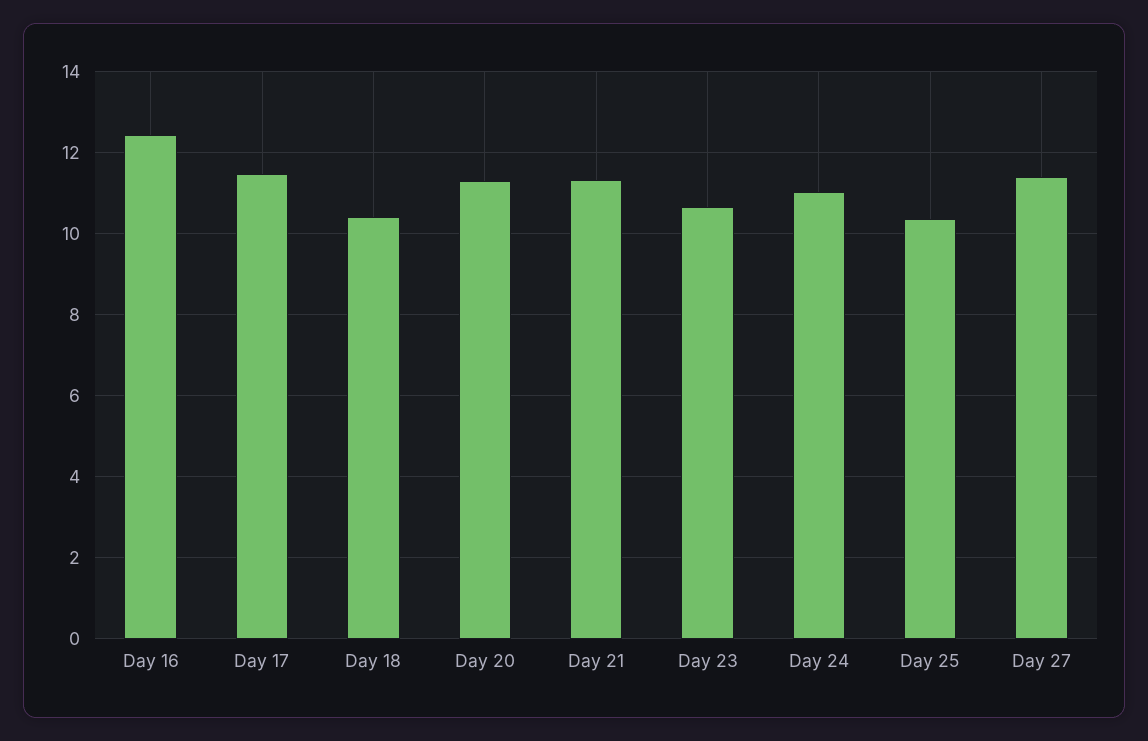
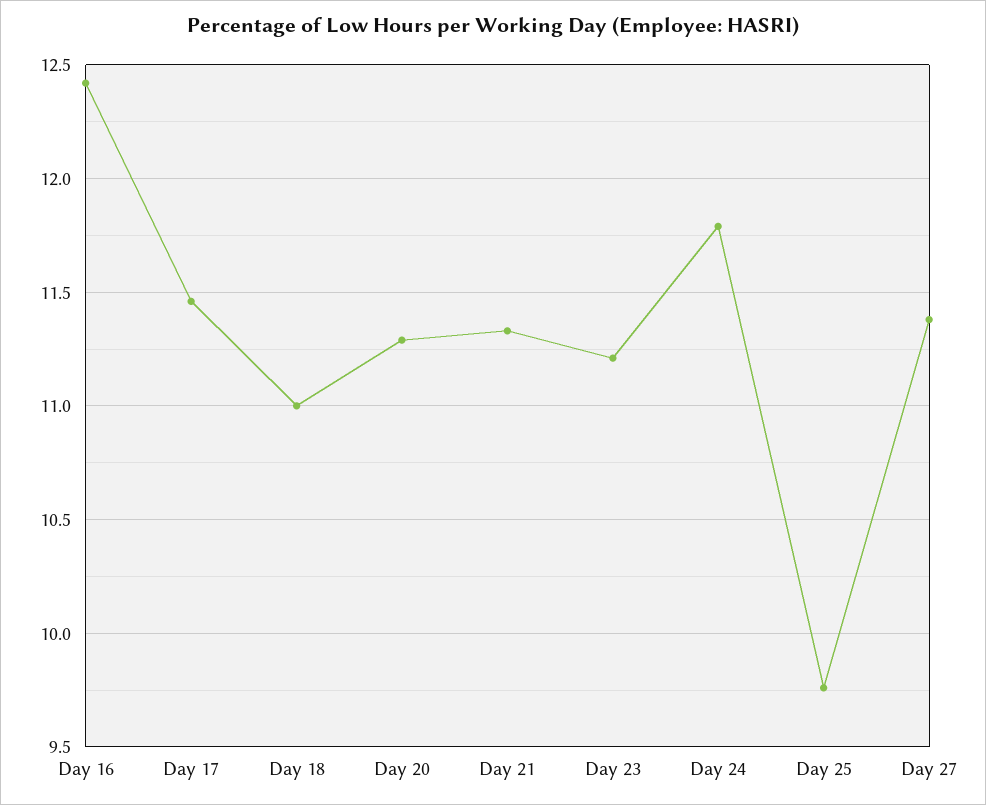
  {
    "Day 16": 12.4,
    "Day 17": 11.45,
-   "Day 18": 10.4,
+   "Day 18": 11,
    "Day 20": 11.3,
    "Day 21": 11.35,
-   "Day 23": 10.6,
+   "Day 23": 11.2,
-   "Day 24": 11,
+   "Day 24": 11.8,
-   "Day 25": 10.4,
+   "Day 25": 9.75,
    "Day 27": 11.4
  }

